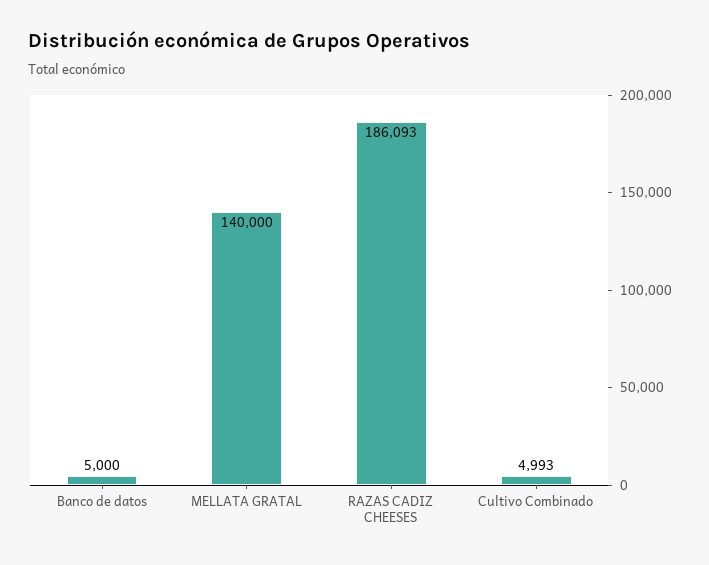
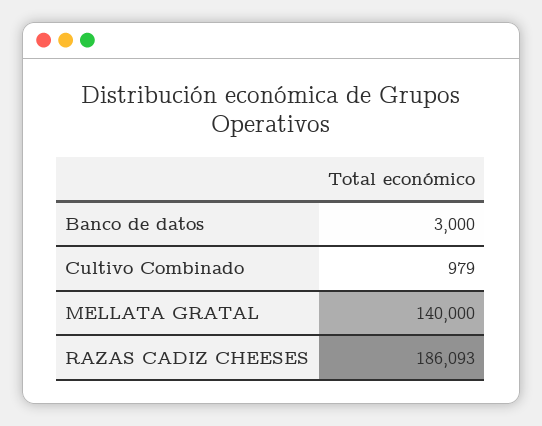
  {
-   "Banco de datos": 5000,
+   "Banco de datos": 3000,
    "MELLATA GRATAL": 140000,
    "RAZAS CADIZ CHEESES": 186093,
-   "Cultivo Combinado": 4993
+   "Cultivo Combinado": 979
  }

